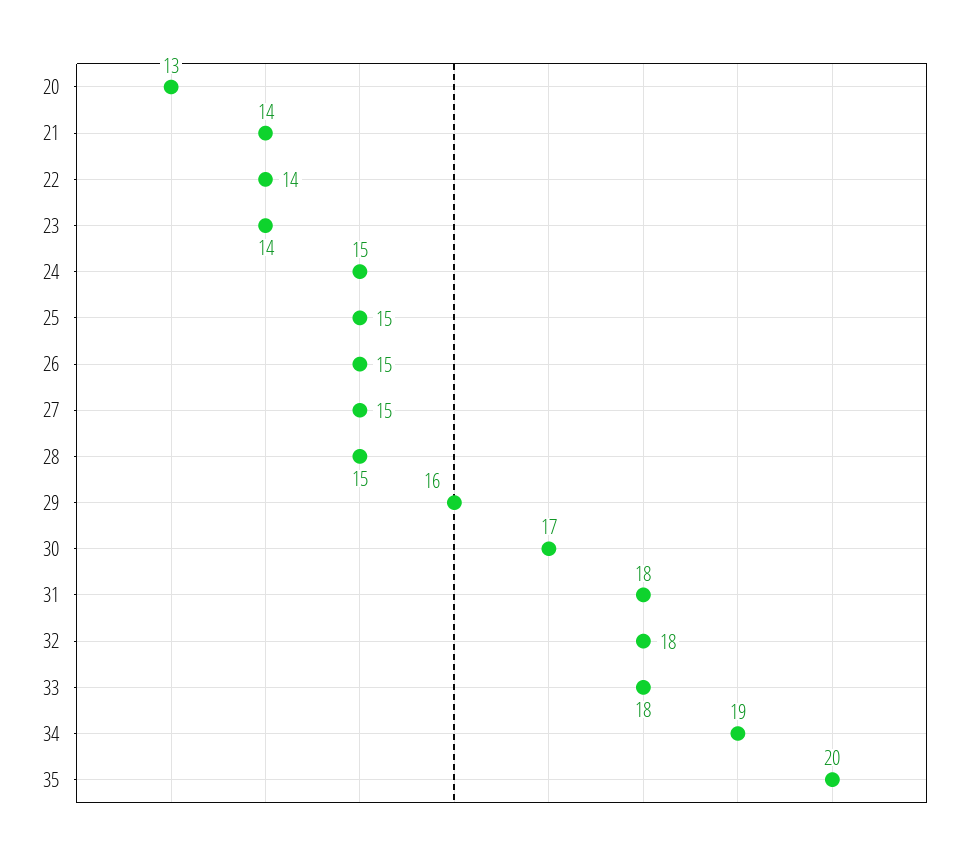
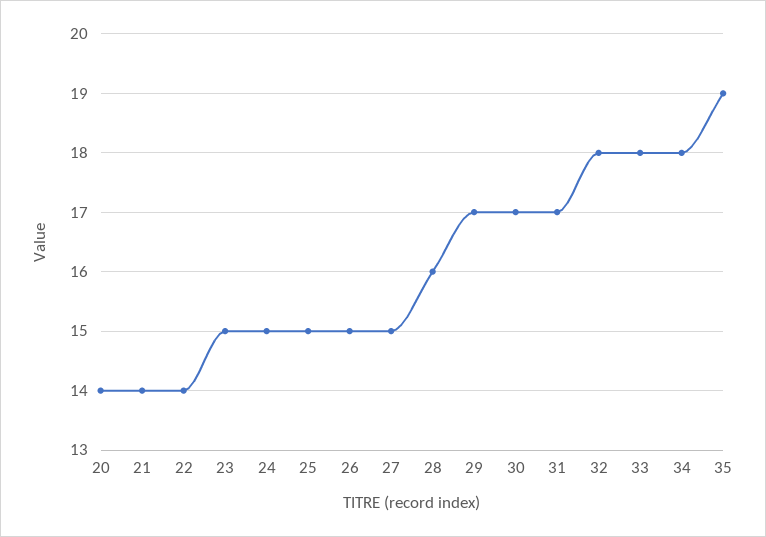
  {
-   "20": 13,
+   "20": 14,
    "21": 14,
    "22": 14,
-   "23": 14,
+   "23": 15,
    "24": 15,
    "25": 15,
    "26": 15,
    "27": 15,
-   "28": 15,
+   "28": 16,
-   "29": 16,
+   "29": 17,
    "30": 17,
-   "31": 18,
+   "31": 17,
    "32": 18,
    "33": 18,
-   "34": 19,
+   "34": 18,
-   "35": 20
+   "35": 19
  }

